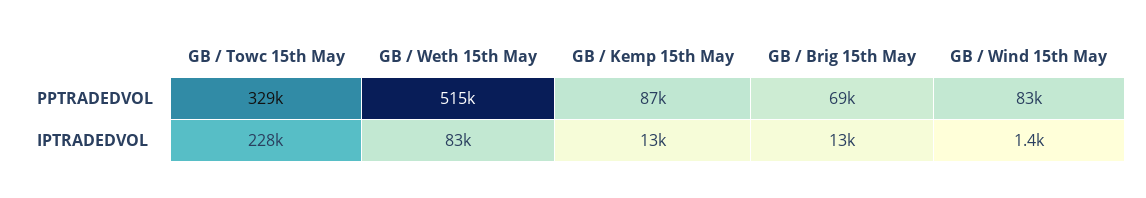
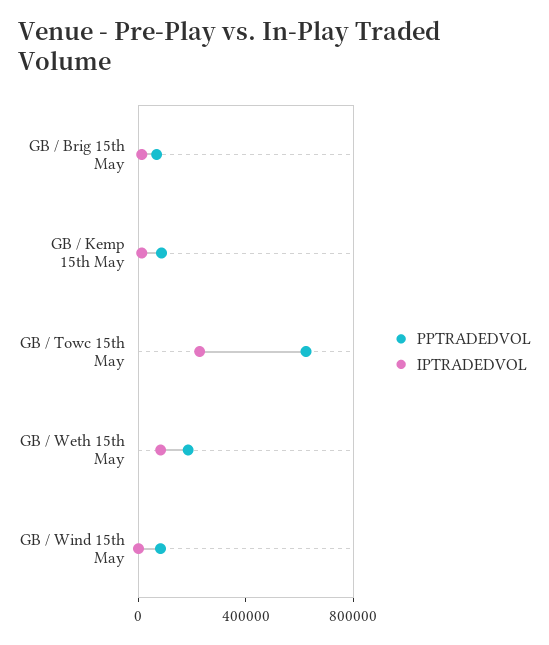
  {
    "PPTRADEDVOL": {
-     "GB / Towc 15th May": 329000,
+     "GB / Towc 15th May": 600000,
-     "GB / Weth 15th May": 515000,
+     "GB / Weth 15th May": 200000,
      "GB / Kemp 15th May": 87000,
      "GB / Brig 15th May": 69000,
      "GB / Wind 15th May": 83000
    },
    "IPTRADEDVOL": {
      "GB / Towc 15th May": 228000,
      "GB / Weth 15th May": 83000,
      "GB / Kemp 15th May": 13000,
      "GB / Brig 15th May": 13000,
      "GB / Wind 15th May": 1400
    }
  }

